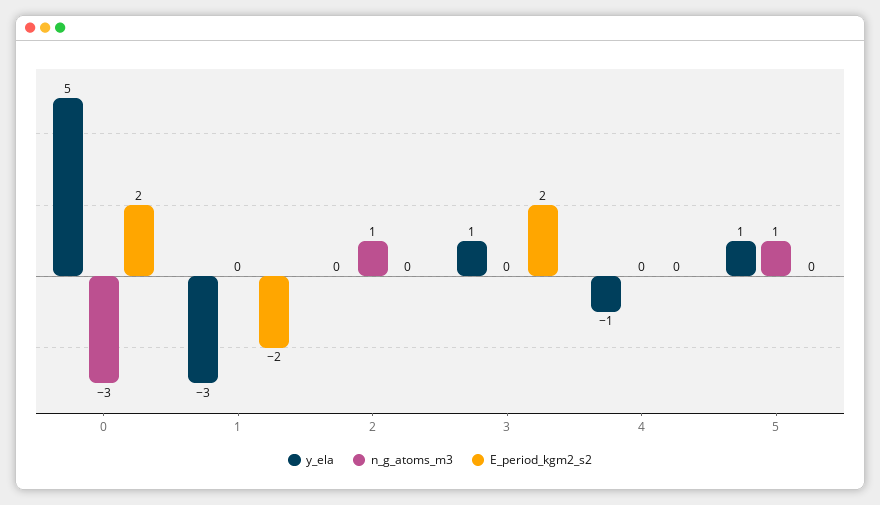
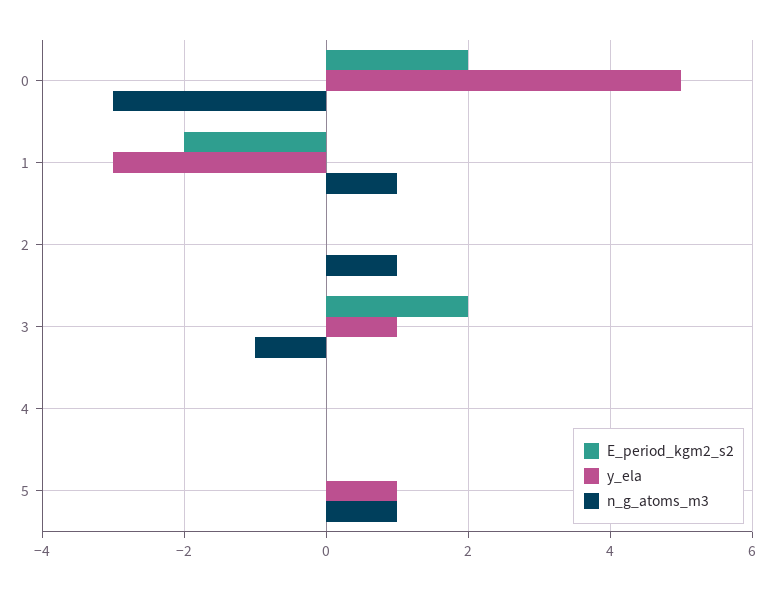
  {
    "y_ela": {
      "0": 5,
      "1": -3,
      "2": 0,
      "3": 1,
-     "4": -1,
+     "4": 0,
      "5": 1
    },
    "n_g_atoms_m3": {
      "0": -3,
-     "1": 0,
+     "1": 1,
      "2": 1,
-     "3": 0,
+     "3": -1,
      "4": 0,
      "5": 1
    },
    "E_period_kgm2_s2": {
      "0": 2,
      "1": -2,
      "2": 0,
      "3": 2,
      "4": 0,
      "5": 0
    }
  }

